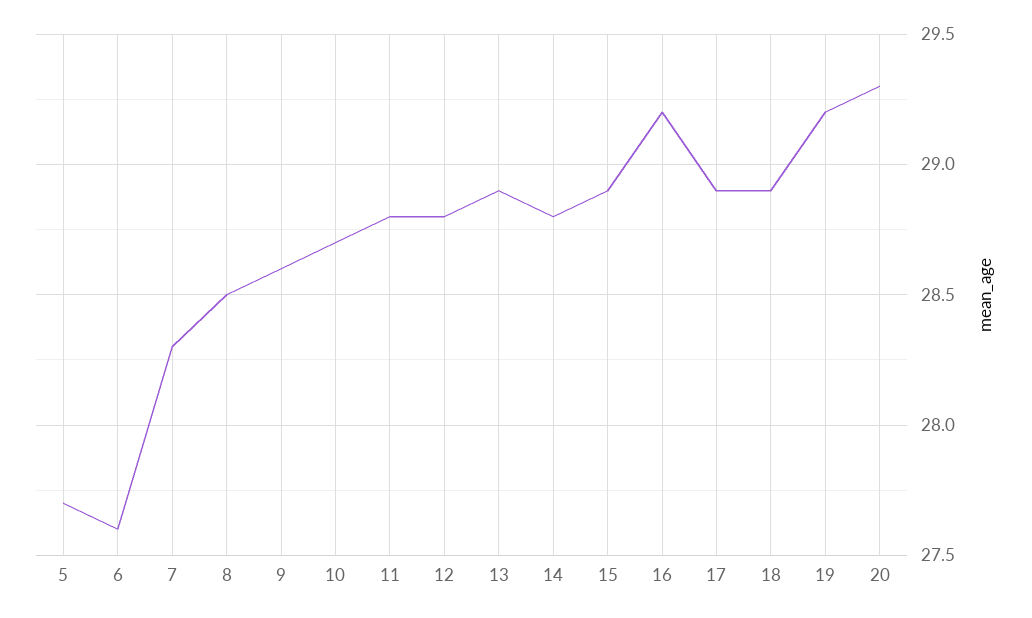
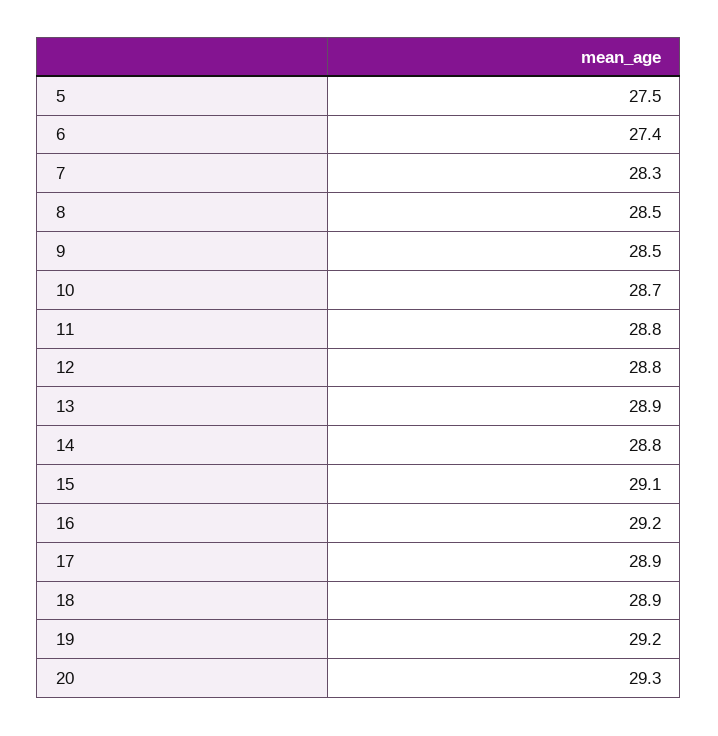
  {
-   "5": 27.7,
+   "5": 27.5,
-   "6": 27.6,
+   "6": 27.4,
    "7": 28.3,
    "8": 28.5,
-   "9": 28.6,
+   "9": 28.5,
    "10": 28.7,
    "11": 28.8,
    "12": 28.8,
    "13": 28.9,
    "14": 28.8,
-   "15": 28.9,
+   "15": 29.1,
    "16": 29.2,
    "17": 28.9,
    "18": 28.9,
    "19": 29.2,
    "20": 29.3
  }

